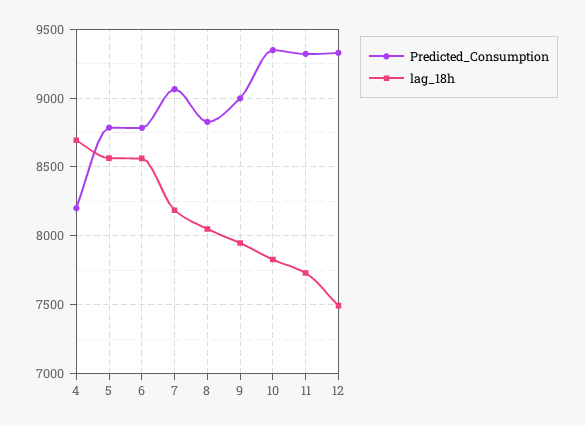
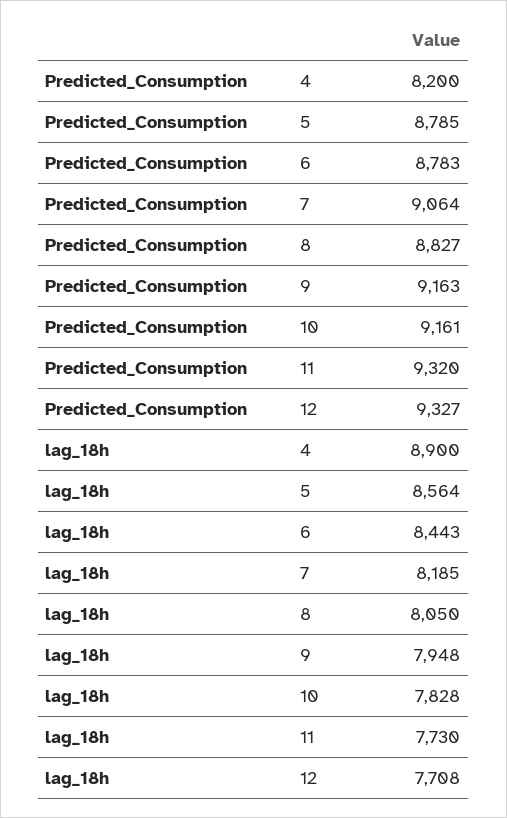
  {
    "Predicted_Consumption": {
      "4": 8200,
      "5": 8785,
      "6": 8783,
      "7": 9064,
      "8": 8827,
-     "9": 9000,
+     "9": 9163,
-     "10": 9350,
+     "10": 9161,
      "11": 9320,
      "12": 9327
    },
    "lag_18h": {
-     "4": 8700,
+     "4": 8900,
      "5": 8564,
-     "6": 8550,
+     "6": 8443,
      "7": 8185,
      "8": 8050,
      "9": 7948,
      "10": 7828,
      "11": 7730,
-     "12": 7500
+     "12": 7708
    }
  }

